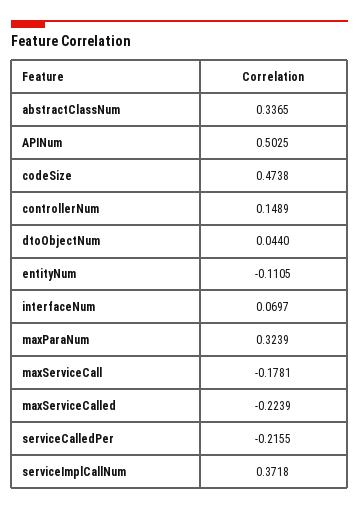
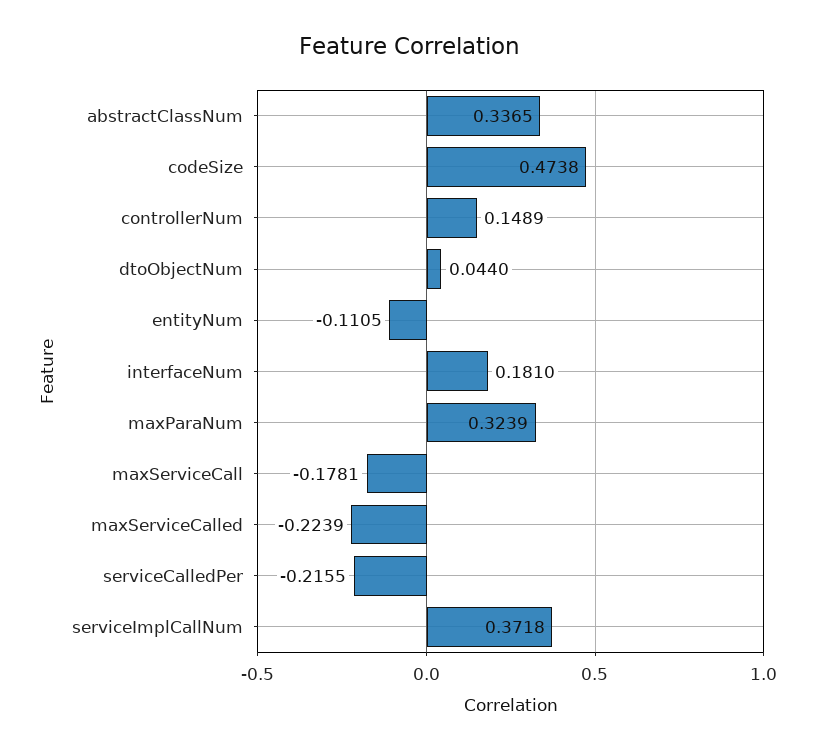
  {
    "abstractClassNum": 0.3365,
-   "APINum": 0.5025,
    "codeSize": 0.4738,
    "controllerNum": 0.1489,
    "dtoObjectNum": 0.044,
    "entityNum": -0.1105,
-   "interfaceNum": 0.0697,
+   "interfaceNum": 0.181,
    "maxParaNum": 0.3239,
    "maxServiceCall": -0.1781,
    "maxServiceCalled": -0.2239,
    "serviceCalledPer": -0.2155,
    "serviceImplCallNum": 0.3718
  }

